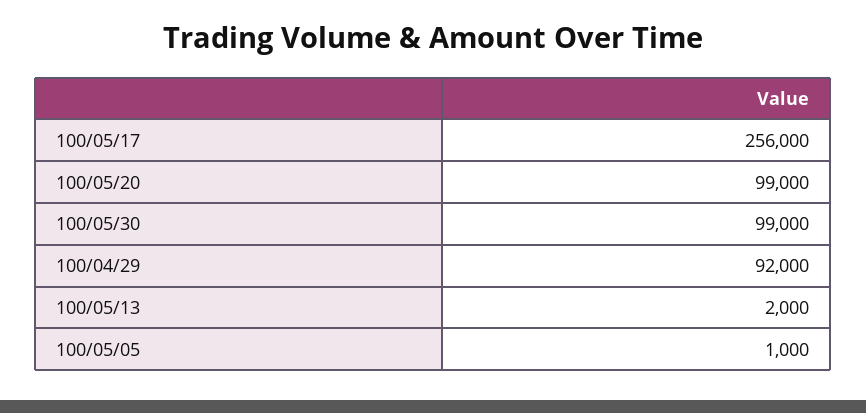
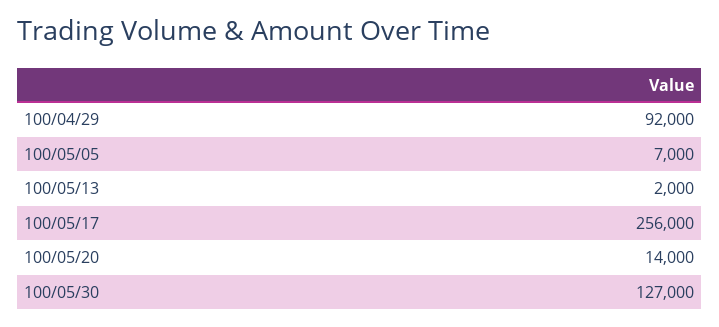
  {
    "100/05/17": 256000,
-   "100/05/20": 99000,
+   "100/05/20": 14000,
-   "100/05/30": 99000,
+   "100/05/30": 127000,
    "100/04/29": 92000,
    "100/05/13": 2000,
-   "100/05/05": 1000
+   "100/05/05": 7000
  }

